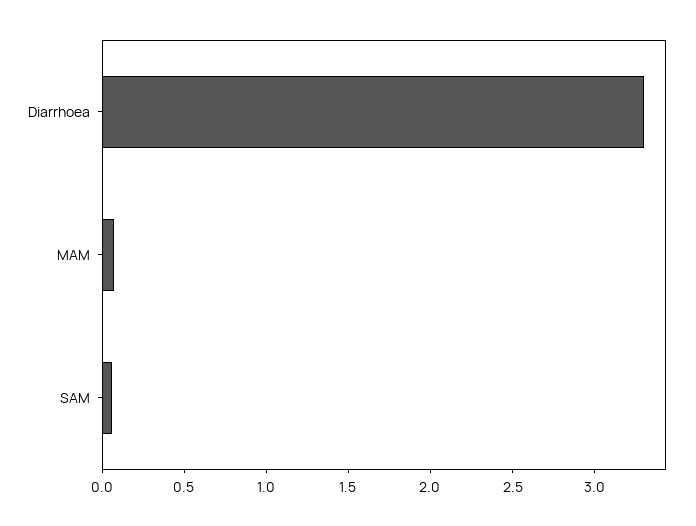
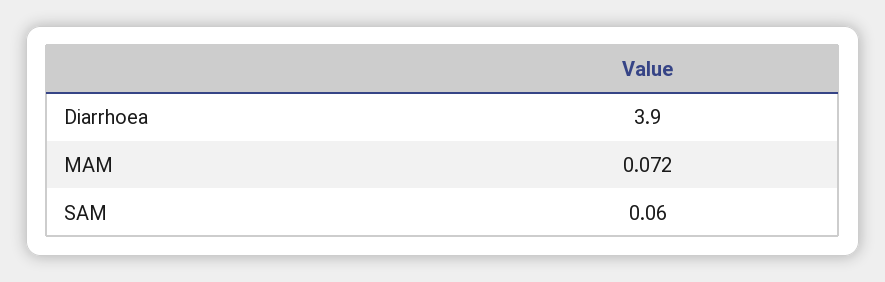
  {
-   "Diarrhoea": 3.3,
+   "Diarrhoea": 3.9,
    "MAM": 0.072,
    "SAM": 0.06
  }

